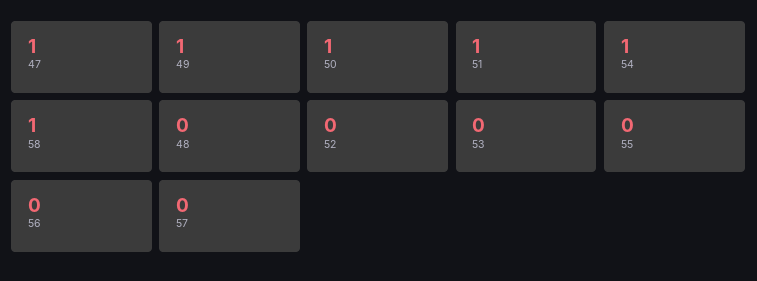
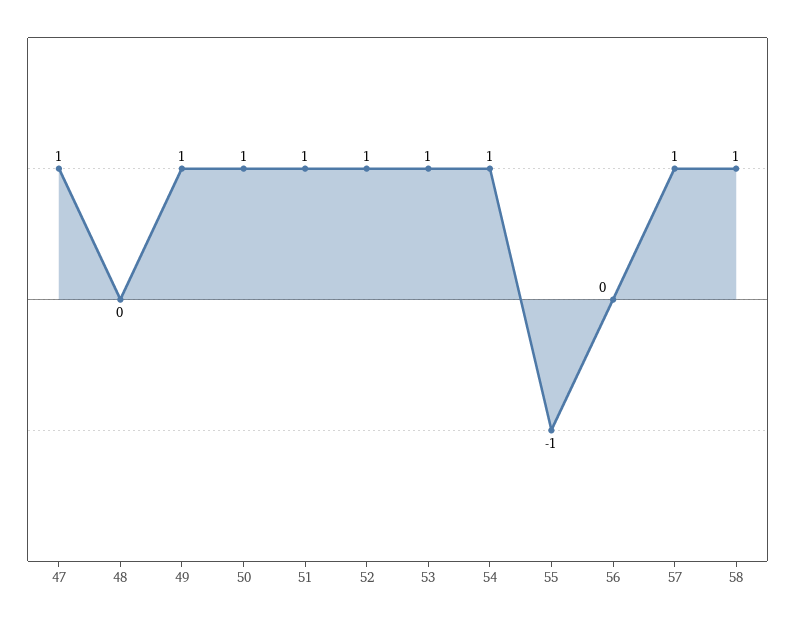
  {
    "47": 1,
    "49": 1,
    "50": 1,
    "51": 1,
    "54": 1,
    "58": 1,
    "48": 0,
-   "52": 0,
+   "52": 1,
-   "53": 0,
+   "53": 1,
-   "55": 0,
+   "55": -1,
    "56": 0,
-   "57": 0
+   "57": 1
  }

